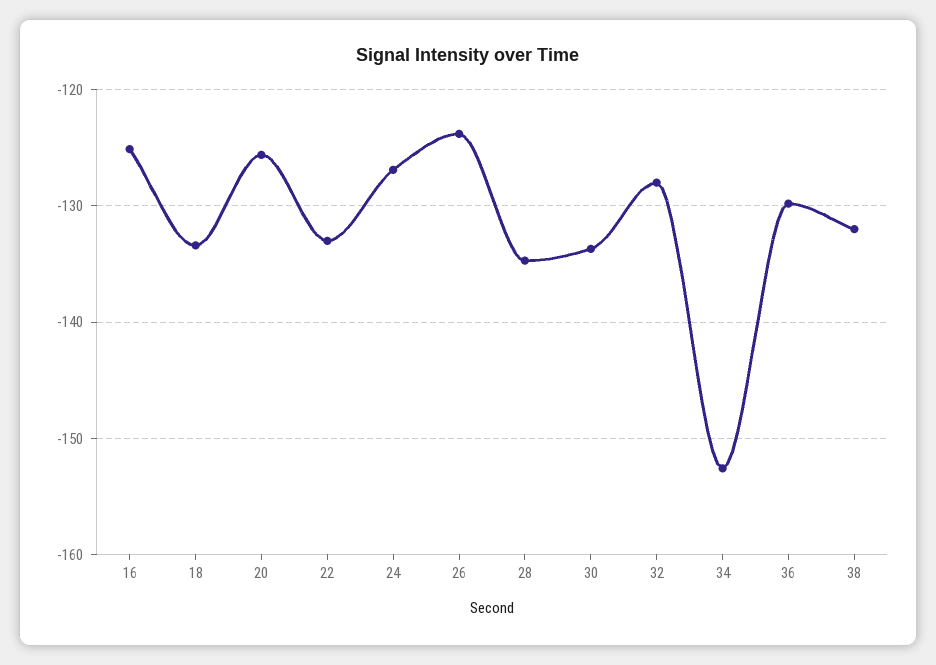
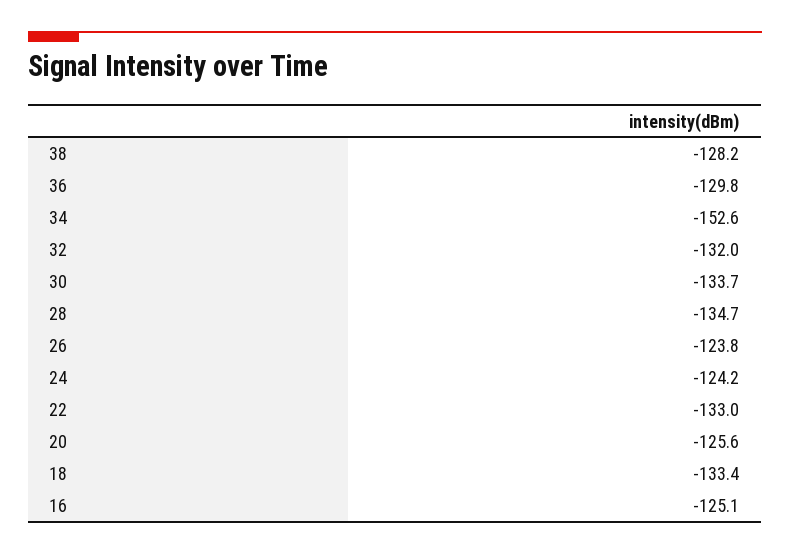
  {
    "16": -125.1,
    "18": -133.4,
    "20": -125.6,
    "22": -133,
-   "24": -127,
+   "24": -124.2,
    "26": -123.8,
    "28": -134.7,
    "30": -133.7,
-   "32": -128,
+   "32": -132,
    "34": -152.6,
    "36": -129.8,
-   "38": -132
+   "38": -128.2
  }

